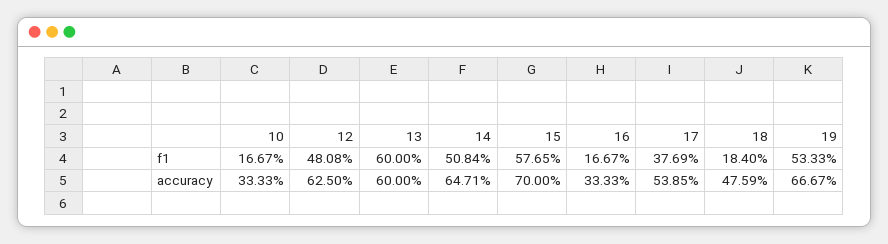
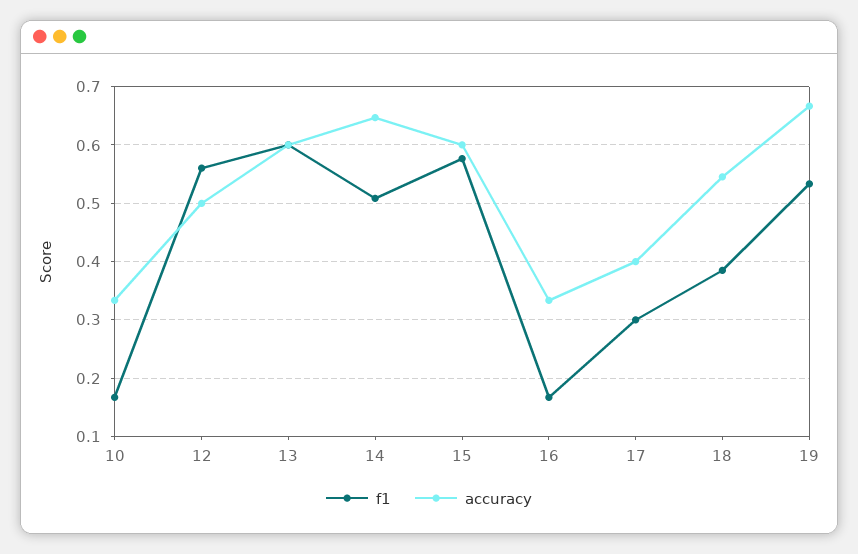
  {
    "f1": {
      "10": 0.1667,
-     "12": 0.4808,
+     "12": 0.56,
      "13": 0.6,
      "14": 0.5084,
      "15": 0.5765,
      "16": 0.1667,
-     "17": 0.3769,
+     "17": 0.3,
-     "18": 0.184,
+     "18": 0.38,
      "19": 0.5333
    },
    "accuracy": {
      "10": 0.3333,
-     "12": 0.625,
+     "12": 0.5,
      "13": 0.6,
      "14": 0.6471,
-     "15": 0.7,
+     "15": 0.6,
      "16": 0.3333,
-     "17": 0.5385,
+     "17": 0.4,
-     "18": 0.4759,
+     "18": 0.54,
      "19": 0.6667
    }
  }

